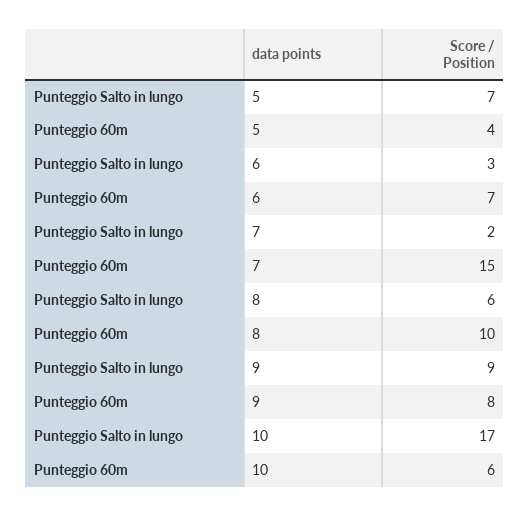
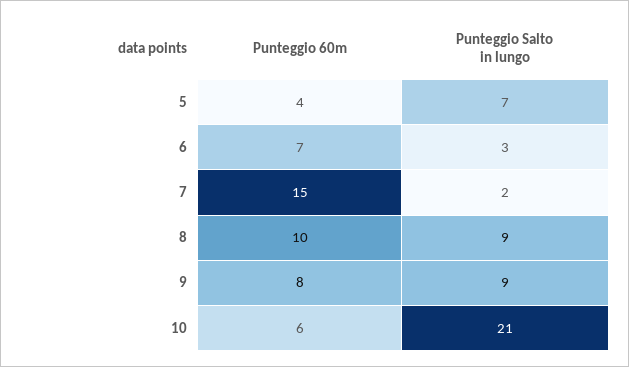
  {
    "Punteggio Salto in lungo": {
      "5": 7,
      "6": 3,
      "7": 2,
-     "8": 6,
+     "8": 9,
      "9": 9,
-     "10": 17
+     "10": 21
    },
    "Punteggio 60m": {
      "5": 4,
      "6": 7,
      "7": 15,
      "8": 10,
      "9": 8,
      "10": 6
    }
  }

